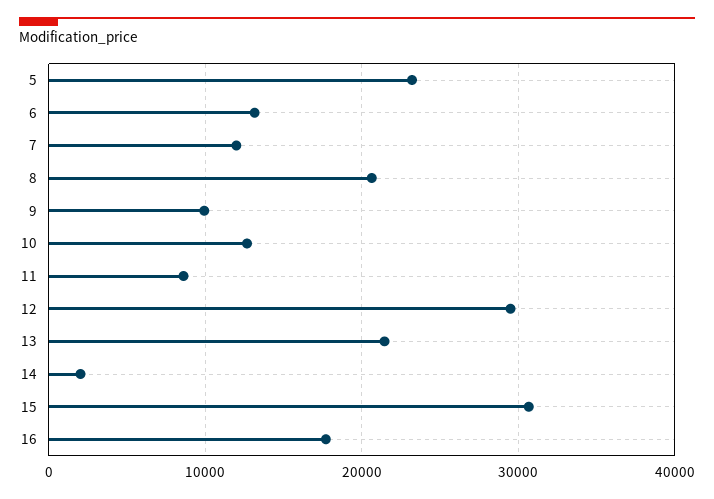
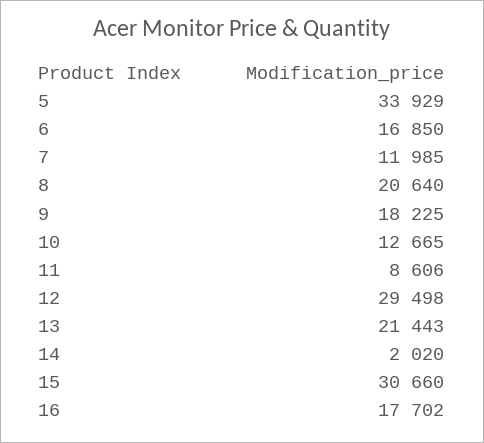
  {
-   "5": 23000,
+   "5": 33929,
-   "6": 13000,
+   "6": 16850,
    "7": 11985,
    "8": 20640,
-   "9": 10000,
+   "9": 18225,
    "10": 12665,
    "11": 8606,
    "12": 29498,
    "13": 21443,
    "14": 2020,
    "15": 30660,
    "16": 17702
  }

